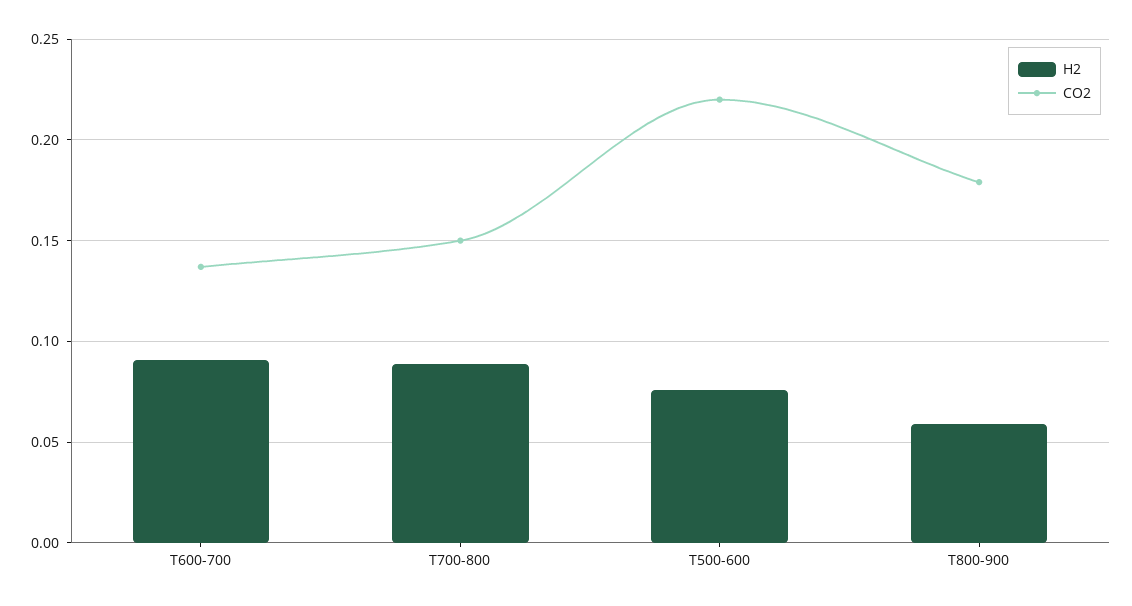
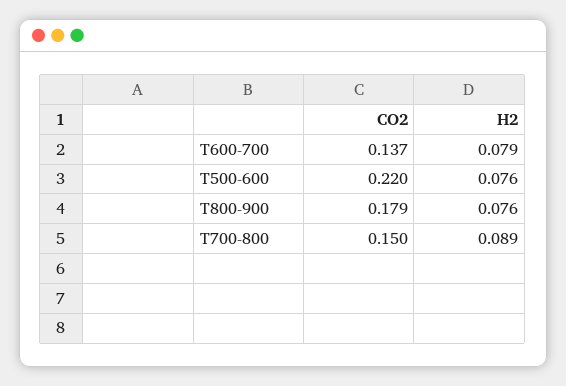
  {
    "H2": {
-     "T600-700": 0.09,
+     "T600-700": 0.079,
      "T700-800": 0.089,
      "T500-600": 0.076,
-     "T800-900": 0.06
+     "T800-900": 0.076
    },
    "CO2": {
      "T600-700": 0.137,
      "T700-800": 0.15,
      "T500-600": 0.22,
      "T800-900": 0.179
    }
  }

